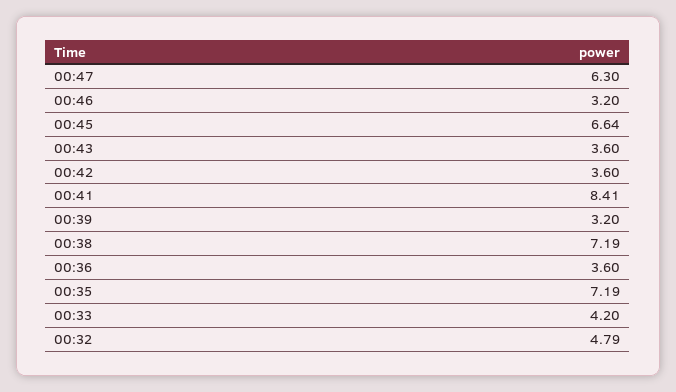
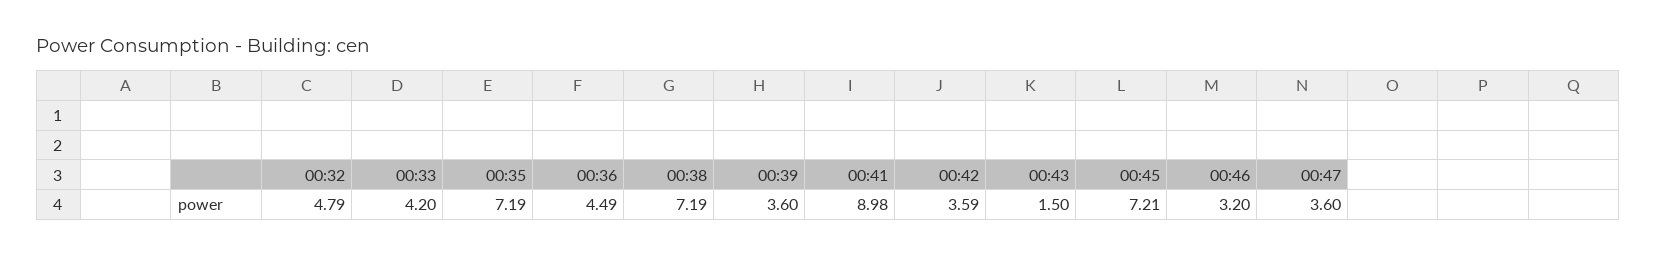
  {
-   "00:47": 6.3,
+   "00:47": 3.6,
    "00:46": 3.2,
-   "00:45": 6.64,
+   "00:45": 7.21,
-   "00:43": 3.6,
+   "00:43": 1.5,
-   "00:42": 3.6,
+   "00:42": 3.59,
-   "00:41": 8.41,
+   "00:41": 8.98,
-   "00:39": 3.2,
+   "00:39": 3.6,
    "00:38": 7.19,
-   "00:36": 3.6,
+   "00:36": 4.49,
    "00:35": 7.19,
    "00:33": 4.2,
    "00:32": 4.79
  }

